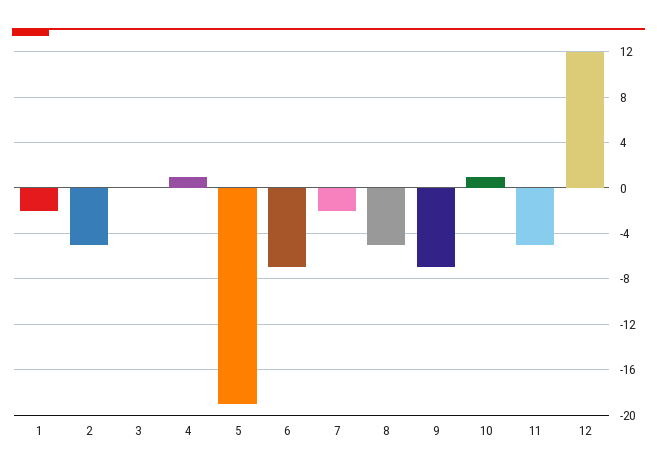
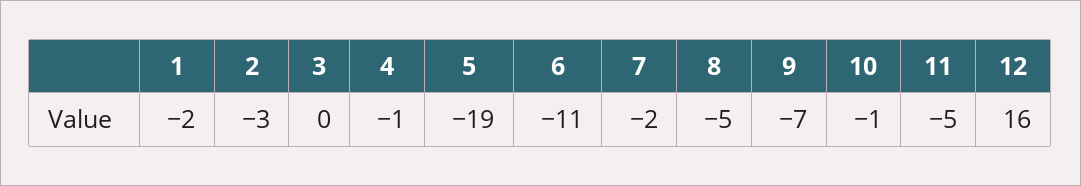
  {
    "1": -2,
-   "2": -5,
+   "2": -3,
    "3": 0,
-   "4": 1,
+   "4": -1,
    "5": -19,
-   "6": -7,
+   "6": -11,
    "7": -2,
    "8": -5,
    "9": -7,
-   "10": 1,
+   "10": -1,
    "11": -5,
-   "12": 12
+   "12": 16
  }

